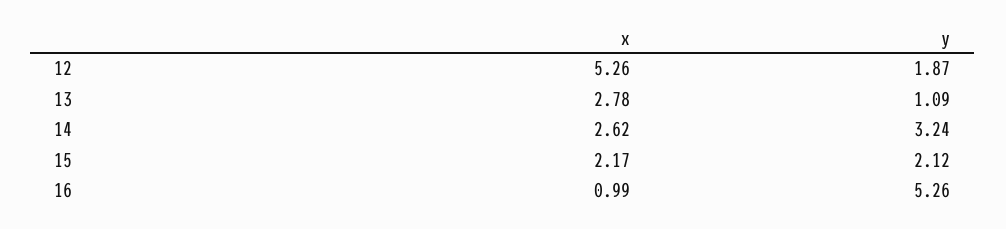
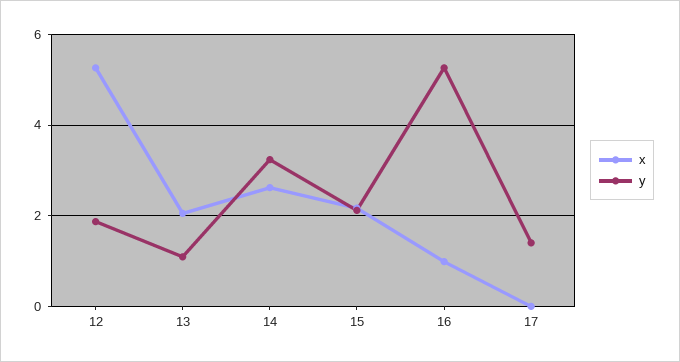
  {
    "x": {
      "12": 5.26,
-     "13": 2.78,
+     "13": 2,
      "14": 2.62,
      "15": 2.17,
-     "16": 0.99
+     "16": 0.99,
+     "17": 0
    },
    "y": {
      "12": 1.87,
      "13": 1.09,
      "14": 3.24,
      "15": 2.12,
-     "16": 5.26
+     "16": 5.26,
+     "17": 1.4
    }
  }

